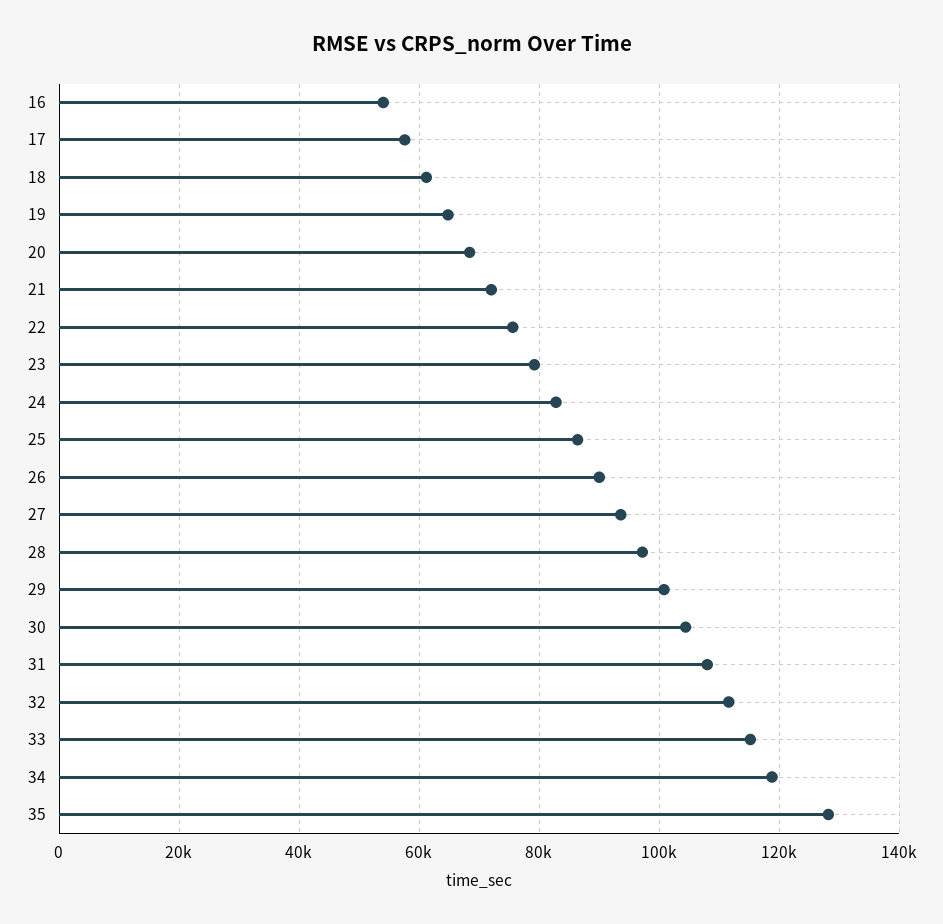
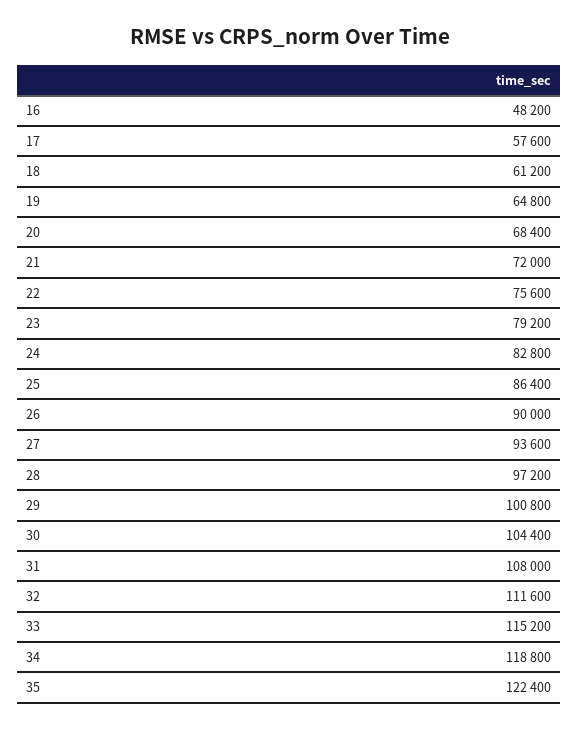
  {
-   "16": 54000,
+   "16": 48200,
    "17": 57600,
    "18": 61200,
    "19": 64800,
    "20": 68400,
    "21": 72000,
    "22": 75600,
    "23": 79200,
    "24": 82800,
    "25": 86400,
    "26": 90000,
    "27": 93600,
    "28": 97200,
    "29": 100800,
    "30": 104400,
    "31": 108000,
    "32": 111600,
    "33": 115200,
    "34": 118800,
-   "35": 128000
+   "35": 122400
  }

